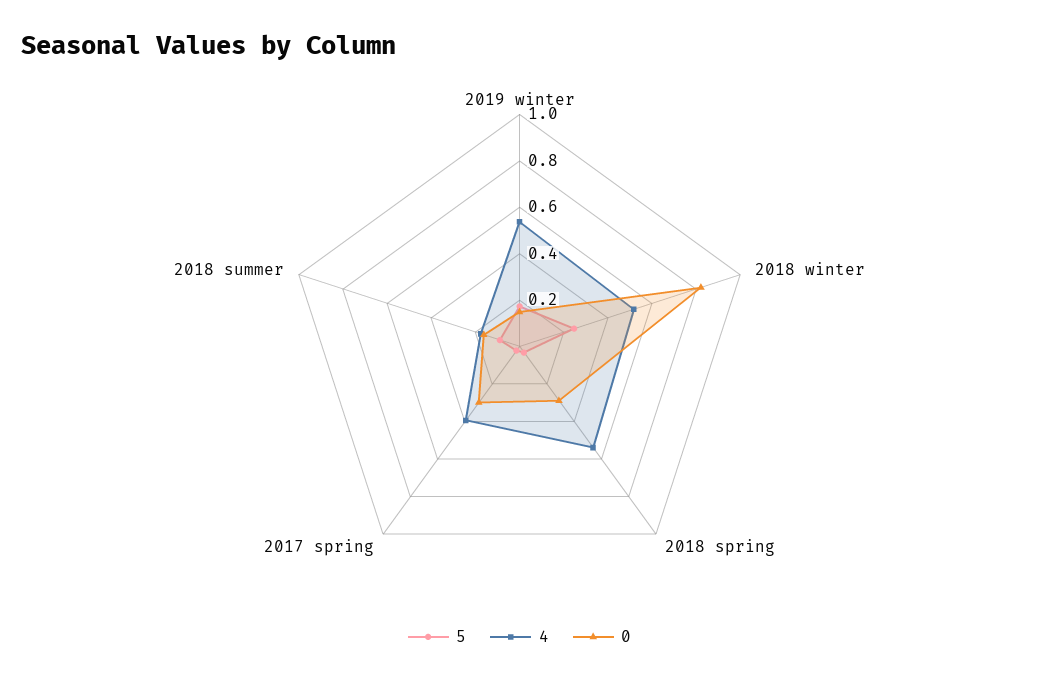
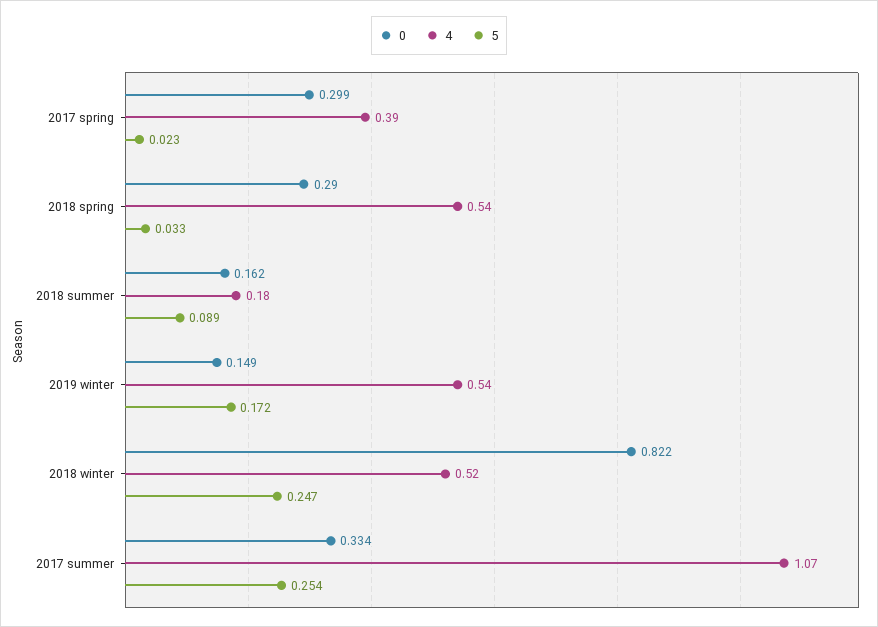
  {
    "5": {
      "2019 winter": 0.172,
      "2018 winter": 0.247,
      "2018 spring": 0.033,
      "2017 spring": 0.023,
-     "2018 summer": 0.089
+     "2018 summer": 0.089,
+     "2017 summer": 0.254
    },
    "4": {
      "2019 winter": 0.54,
      "2018 winter": 0.52,
      "2018 spring": 0.54,
      "2017 spring": 0.39,
-     "2018 summer": 0.18
+     "2018 summer": 0.18,
+     "2017 summer": 1.07
    },
    "0": {
      "2019 winter": 0.149,
      "2018 winter": 0.822,
      "2018 spring": 0.29,
      "2017 spring": 0.299,
-     "2018 summer": 0.162
+     "2018 summer": 0.162,
+     "2017 summer": 0.334
    }
  }

